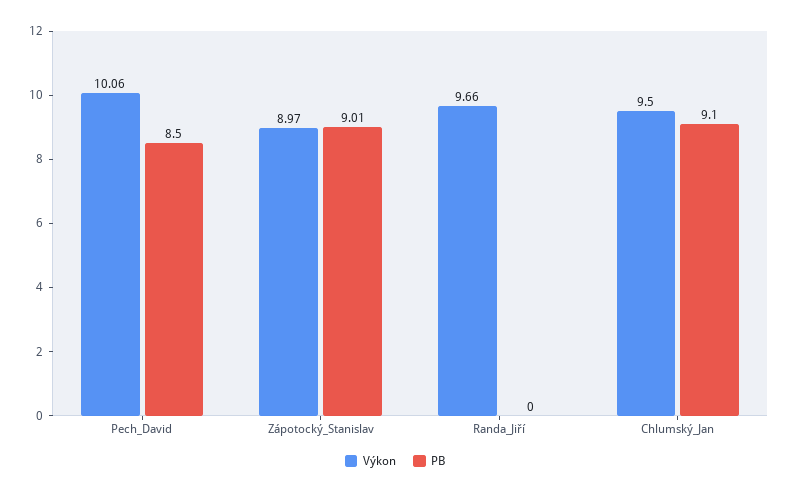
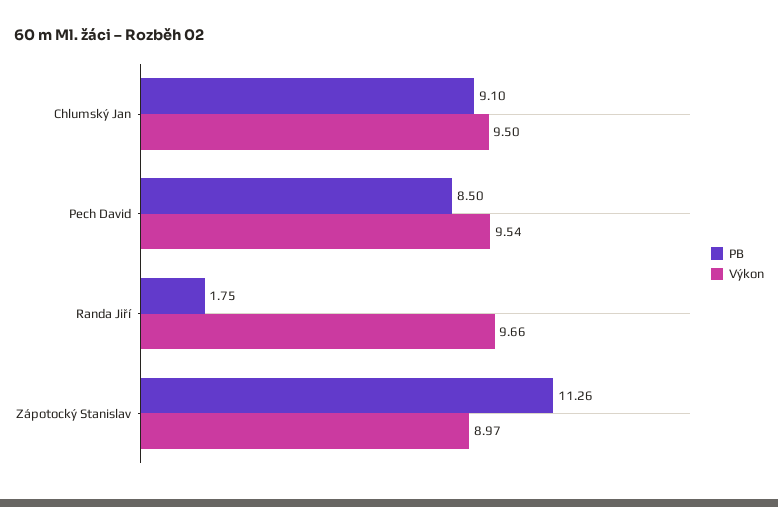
  {
    "Výkon": {
-     "Pech_David": 10.06,
+     "Pech_David": 9.54,
      "Zápotocký_Stanislav": 8.97,
      "Randa_Jiří": 9.66,
      "Chlumský_Jan": 9.5
    },
    "PB": {
      "Pech_David": 8.5,
-     "Zápotocký_Stanislav": 9.01,
+     "Zápotocký_Stanislav": 11.26,
-     "Randa_Jiří": 0,
+     "Randa_Jiří": 1.75,
      "Chlumský_Jan": 9.1
    }
  }

